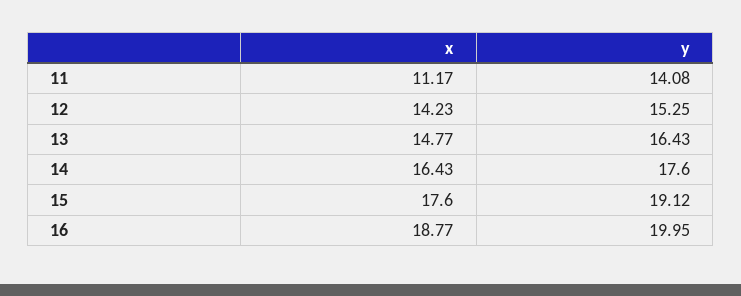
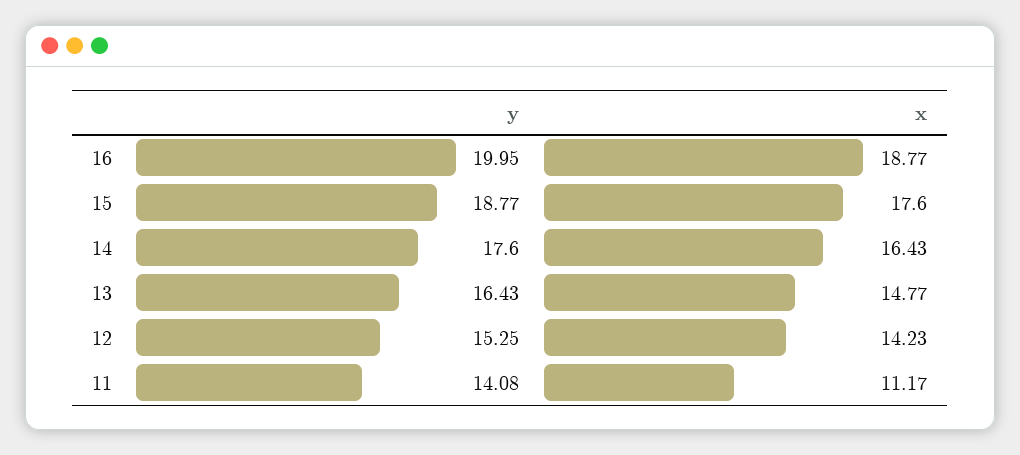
  {
    "x": {
      "11": 11.17,
      "12": 14.23,
      "13": 14.77,
      "14": 16.43,
      "15": 17.6,
      "16": 18.77
    },
    "y": {
      "11": 14.08,
      "12": 15.25,
      "13": 16.43,
      "14": 17.6,
-     "15": 19.12,
+     "15": 18.77,
      "16": 19.95
    }
  }

